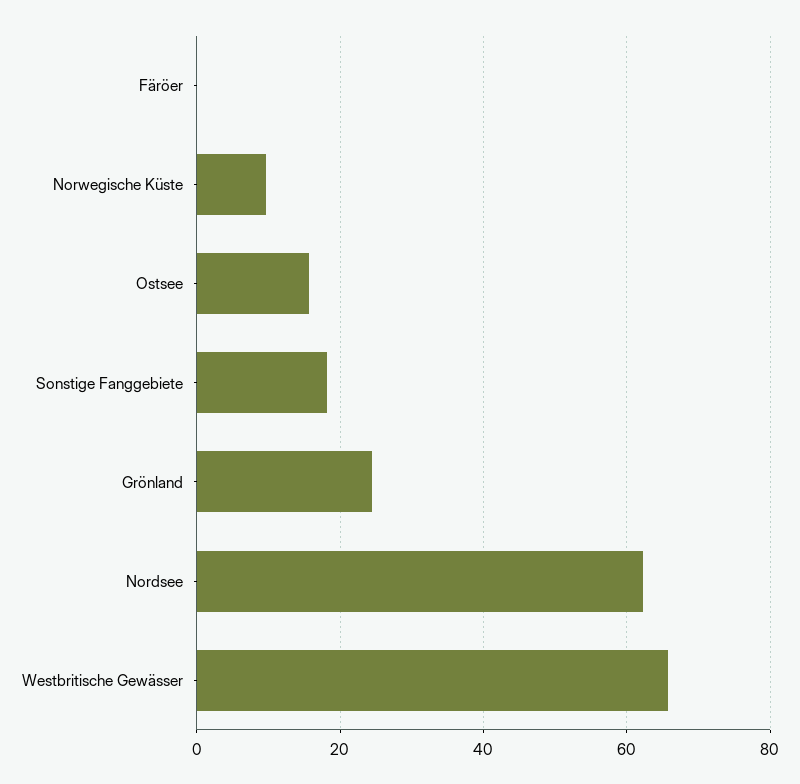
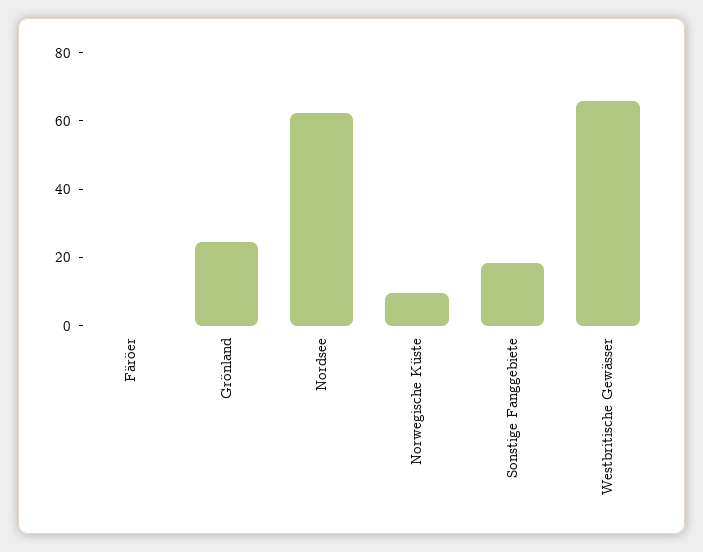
  {
    "Färöer": 0,
    "Norwegische Küste": 10,
-   "Ostsee": 16,
    "Sonstige Fanggebiete": 18,
    "Grönland": 24,
    "Nordsee": 62,
    "Westbritische Gewässer": 66
  }

